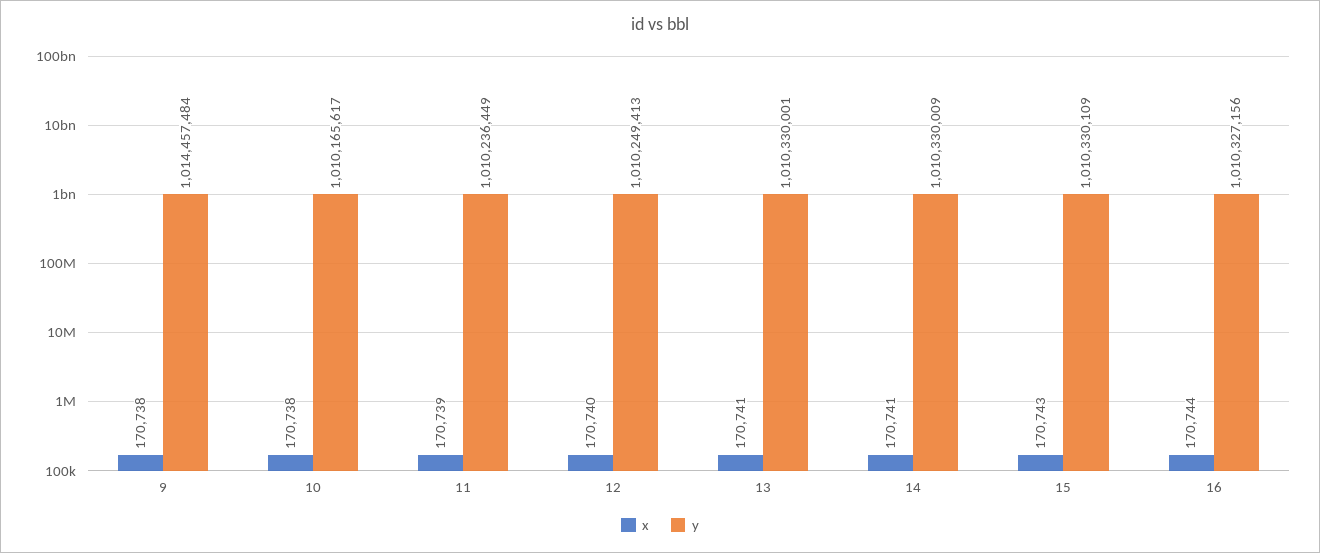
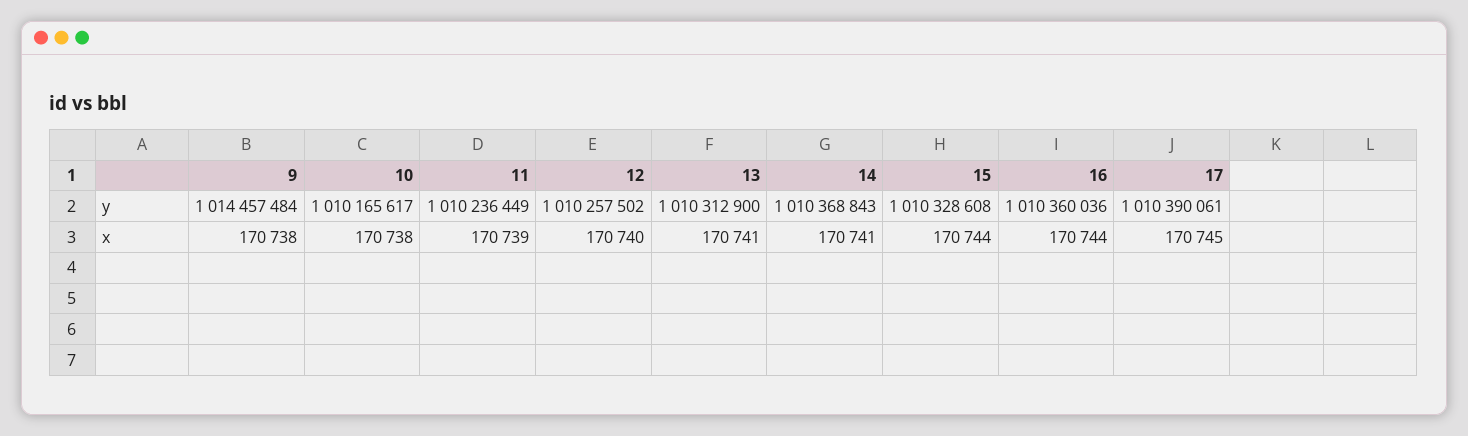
  {
    "x": {
      "9": 170738,
      "10": 170738,
      "11": 170739,
      "12": 170740,
      "13": 170741,
      "14": 170741,
-     "15": 170743,
+     "15": 170744,
-     "16": 170744
+     "16": 170744,
+     "17": 170745
    },
    "y": {
      "9": 1014457484,
      "10": 1010165617,
      "11": 1010236449,
-     "12": 1010249413,
+     "12": 1010257502,
-     "13": 1010330001,
+     "13": 1010312900,
-     "14": 1010330009,
+     "14": 1010368843,
-     "15": 1010330109,
+     "15": 1010328608,
-     "16": 1010327156
+     "16": 1010360036,
+     "17": 1010390061
    }
  }

